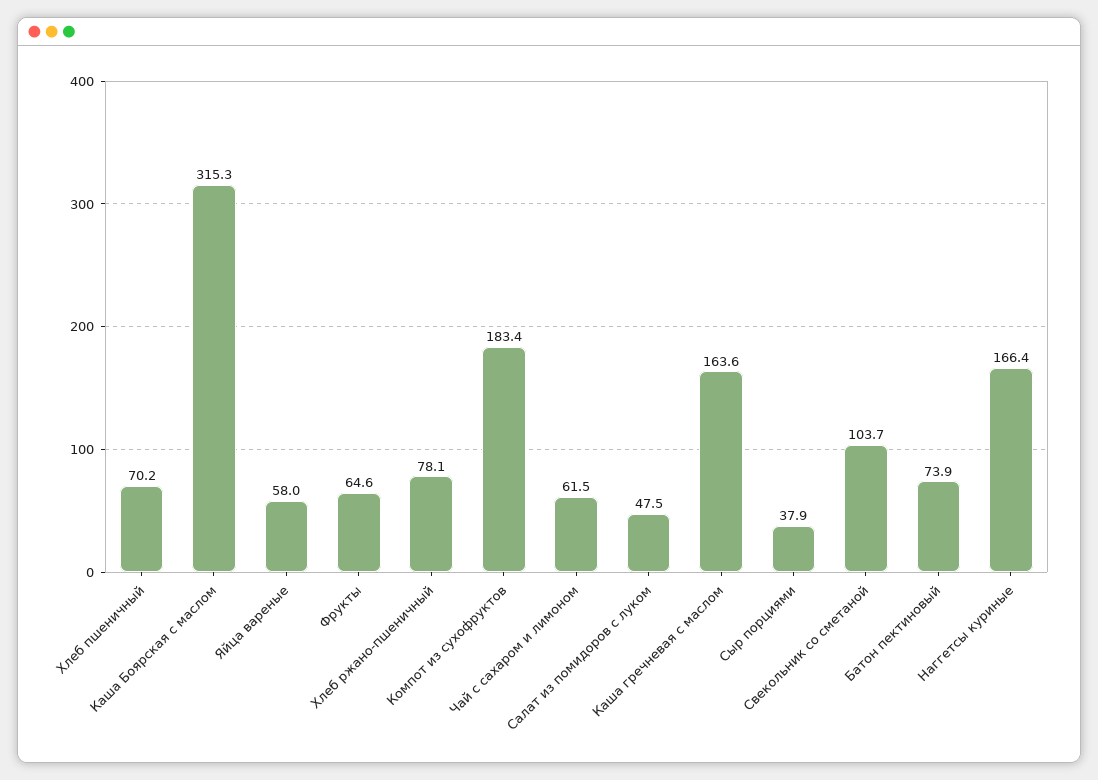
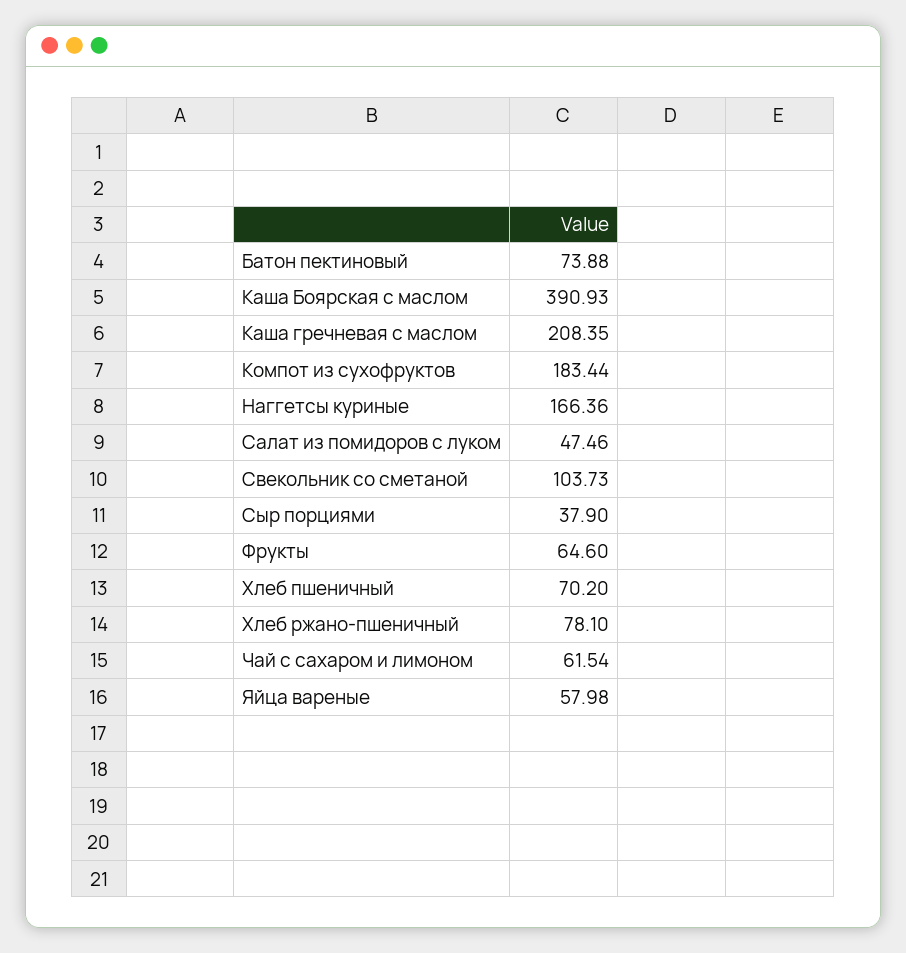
  {
    "Хлеб пшеничный": 70.2,
-   "Каша Боярская с маслом": 315.3,
+   "Каша Боярская с маслом": 390.93,
    "Яйца вареные": 57.98,
    "Фрукты": 64.6,
    "Хлеб ржано-пшеничный": 78.1,
    "Компот из сухофруктов": 183.44,
    "Чай с сахаром и лимоном": 61.54,
    "Салат из помидоров с луком": 47.46,
-   "Каша гречневая с маслом": 163.6,
+   "Каша гречневая с маслом": 208.35,
    "Сыр порциями": 37.9,
    "Свекольник со сметаной": 103.73,
    "Батон пектиновый": 73.88,
    "Наггетсы куриные": 166.36
  }

